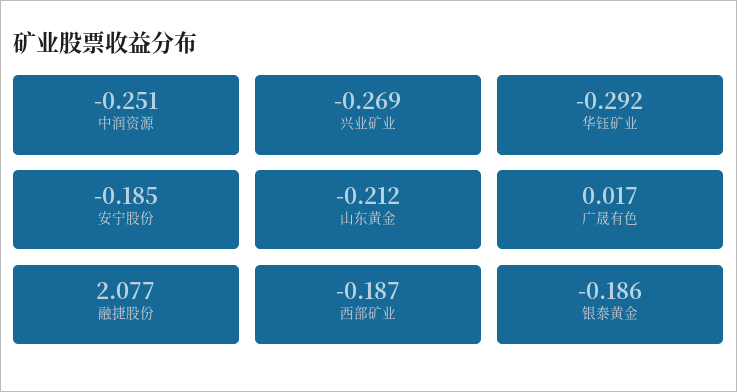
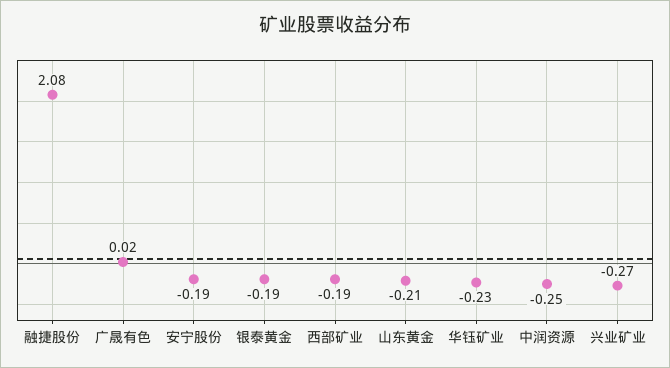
  {
    "中润资源": -0.251,
    "兴业矿业": -0.269,
-   "华钰矿业": -0.292,
+   "华钰矿业": -0.23,
    "安宁股份": -0.185,
    "山东黄金": -0.212,
    "广晟有色": 0.017,
    "融捷股份": 2.077,
    "西部矿业": -0.187,
    "银泰黄金": -0.186
  }

